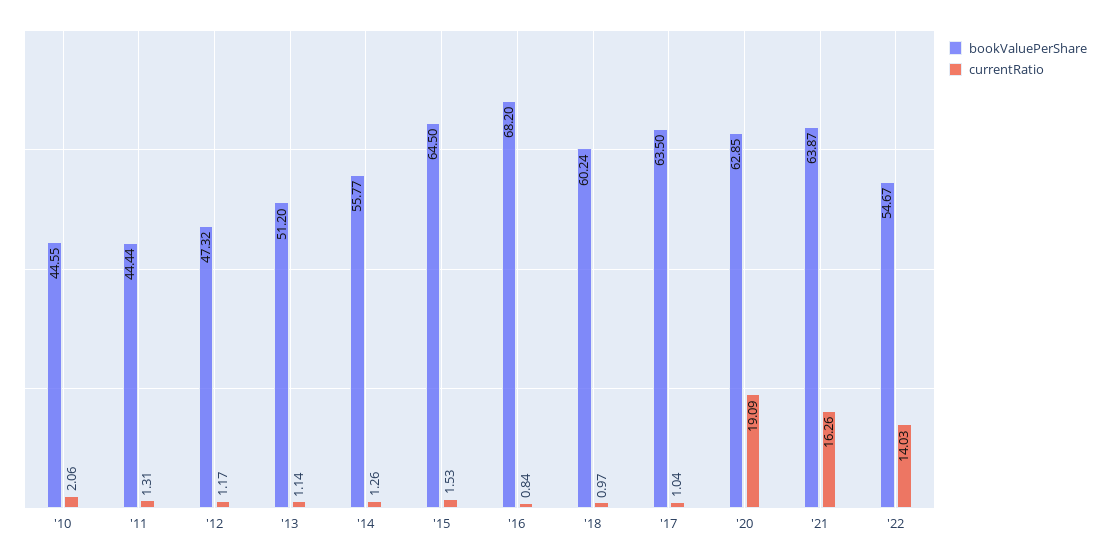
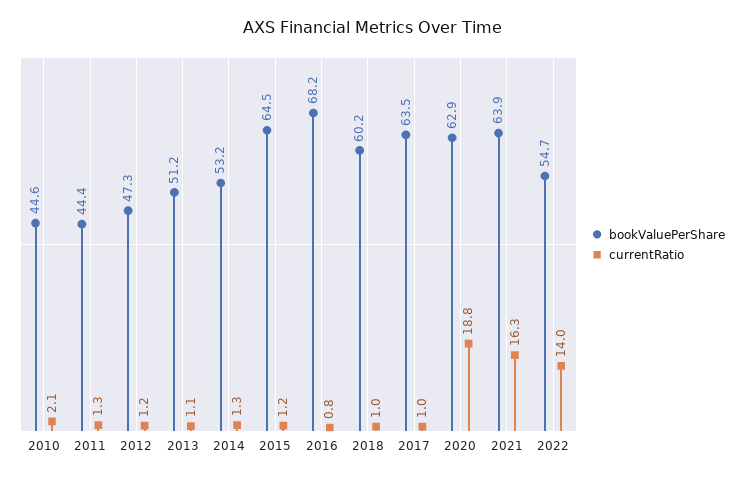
  {
    "bookValuePerShare": {
      "'10": 44.55,
      "'11": 44.44,
      "'12": 47.32,
      "'13": 51.2,
-     "'14": 55.77,
+     "'14": 53.2,
      "'15": 64.5,
      "'16": 68.2,
      "'18": 60.24,
      "'17": 63.5,
      "'20": 62.85,
      "'21": 63.87,
      "'22": 54.67
    },
    "currentRatio": {
      "'10": 2.06,
      "'11": 1.31,
      "'12": 1.17,
      "'13": 1.14,
      "'14": 1.26,
-     "'15": 1.53,
+     "'15": 1.2,
      "'16": 0.84,
      "'18": 0.97,
      "'17": 1.04,
-     "'20": 19.09,
+     "'20": 18.8,
      "'21": 16.26,
      "'22": 14.03
    }
  }

